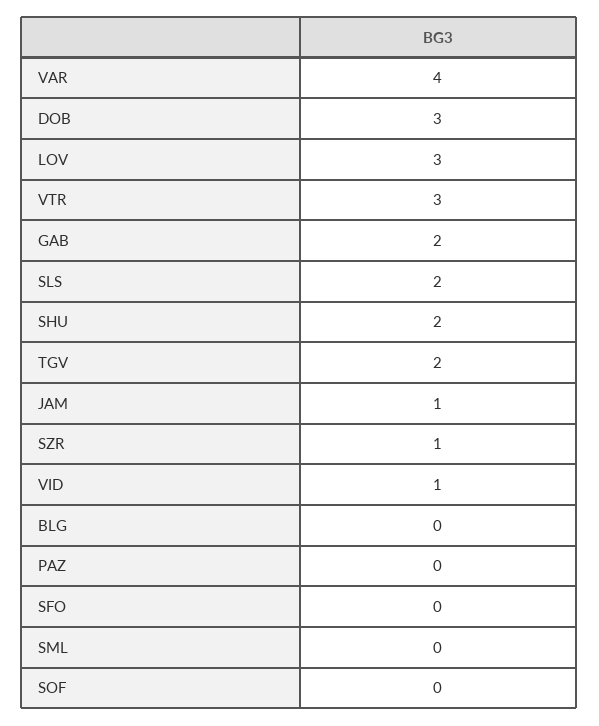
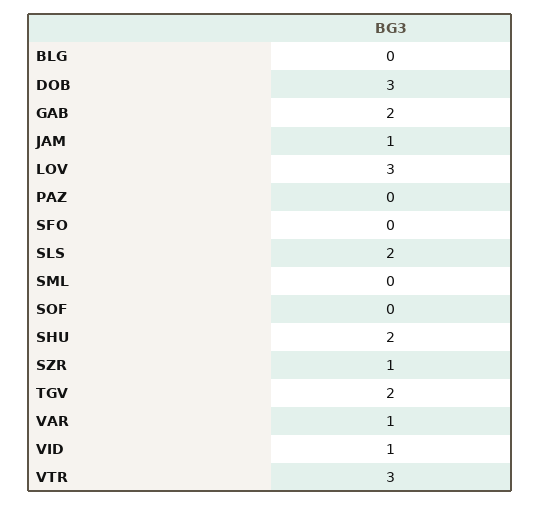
  {
-   "VAR": 4,
+   "VAR": 1,
    "DOB": 3,
    "LOV": 3,
    "VTR": 3,
    "GAB": 2,
    "SLS": 2,
    "SHU": 2,
    "TGV": 2,
    "JAM": 1,
    "SZR": 1,
    "VID": 1,
    "BLG": 0,
    "PAZ": 0,
    "SFO": 0,
    "SML": 0,
    "SOF": 0
  }

